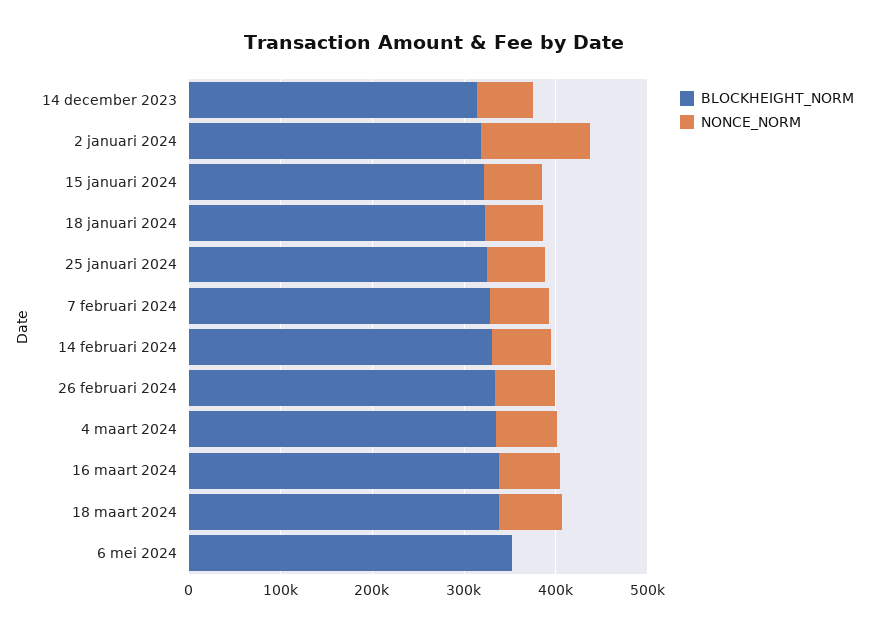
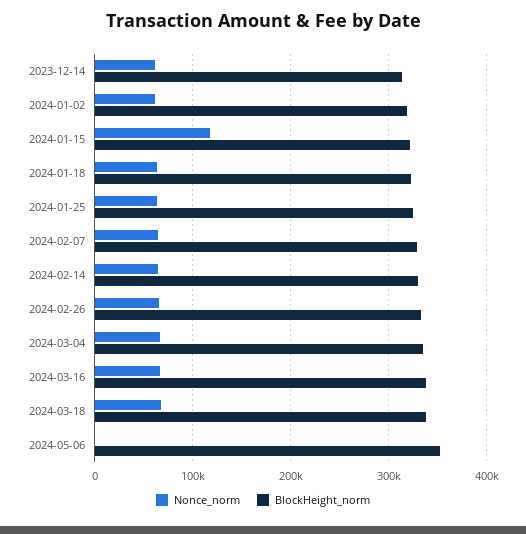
  {
    "BLOCKHEIGHT_NORM": {
      "14 december 2023": 310000,
      "2 januari 2024": 320000,
      "15 januari 2024": 320000,
      "18 januari 2024": 320000,
      "25 januari 2024": 320000,
      "7 februari 2024": 330000,
      "14 februari 2024": 330000,
      "26 februari 2024": 330000,
      "4 maart 2024": 340000,
      "16 maart 2024": 340000,
      "18 maart 2024": 340000,
      "6 mei 2024": 350000
    },
    "NONCE_NORM": {
      "14 december 2023": 60000,
-     "2 januari 2024": 120000,
+     "2 januari 2024": 60000,
-     "15 januari 2024": 60000,
+     "15 januari 2024": 120000,
      "18 januari 2024": 60000,
      "25 januari 2024": 60000,
      "7 februari 2024": 60000,
      "14 februari 2024": 60000,
      "26 februari 2024": 70000,
      "4 maart 2024": 70000,
      "16 maart 2024": 70000,
      "18 maart 2024": 70000,
      "6 mei 2024": 0
    }
  }

